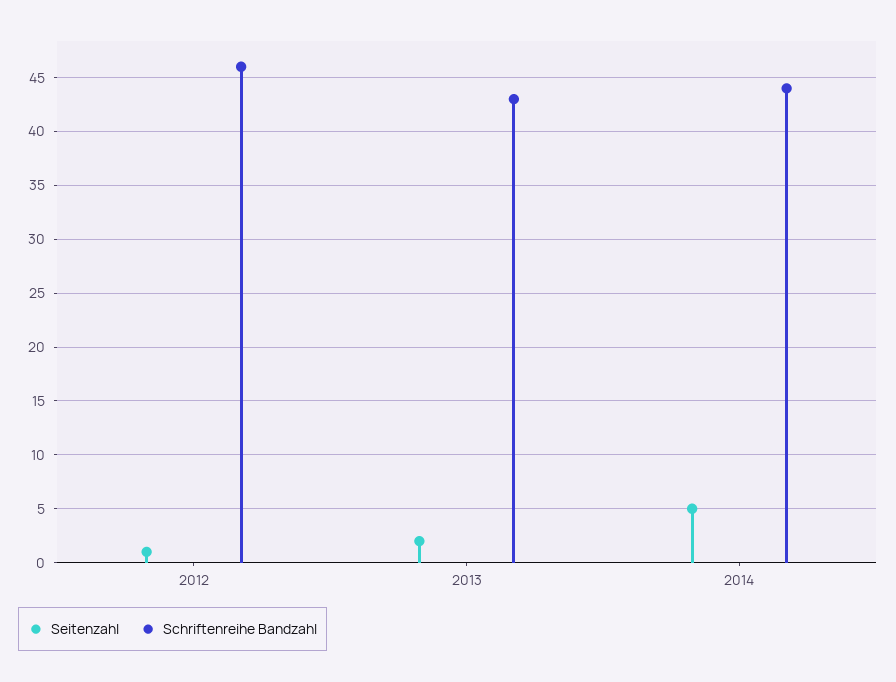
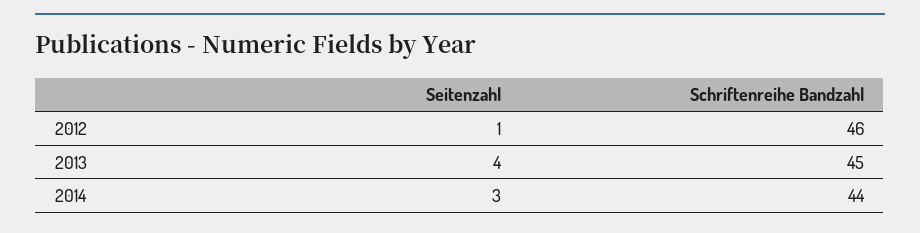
  {
    "Seitenzahl": {
      "2012": 1,
-     "2013": 2,
+     "2013": 4,
-     "2014": 5
+     "2014": 3
    },
    "Schriftenreihe Bandzahl": {
      "2012": 46,
-     "2013": 43,
+     "2013": 45,
      "2014": 44
    }
  }

